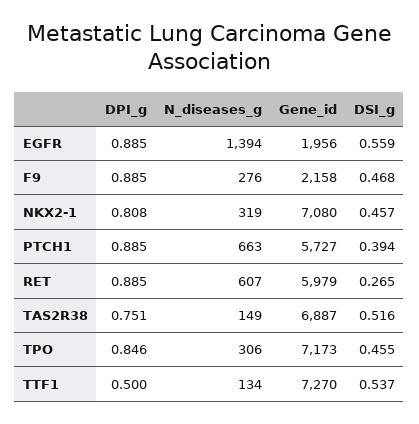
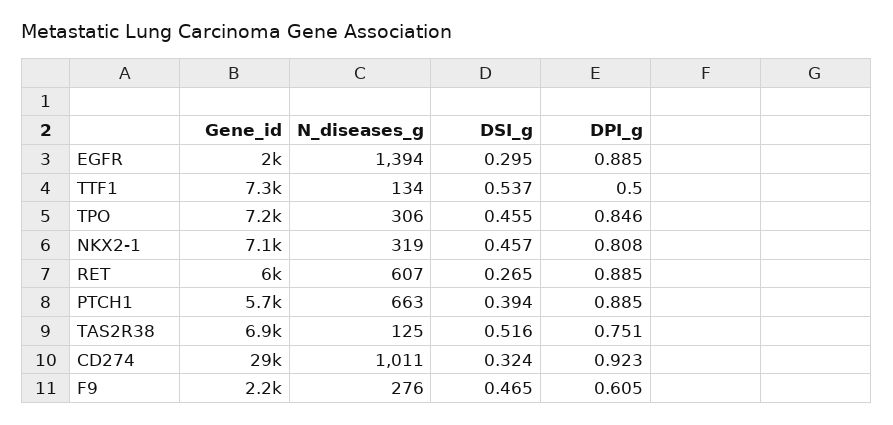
  {
    "DPI_g": {
      "EGFR": 0.885,
-     "F9": 0.885,
+     "F9": 0.605,
      "NKX2-1": 0.808,
      "PTCH1": 0.885,
      "RET": 0.885,
      "TAS2R38": 0.751,
      "TPO": 0.846,
-     "TTF1": 0.5
+     "TTF1": 0.5,
+     "CD274": 0.923
    },
    "N_diseases_g": {
      "EGFR": 1394,
      "F9": 276,
      "NKX2-1": 319,
      "PTCH1": 663,
      "RET": 607,
-     "TAS2R38": 149,
+     "TAS2R38": 125,
      "TPO": 306,
-     "TTF1": 134
+     "TTF1": 134,
+     "CD274": 1011
    },
    "Gene_id": {
      "EGFR": 1956,
      "F9": 2158,
      "NKX2-1": 7080,
      "PTCH1": 5727,
      "RET": 5979,
      "TAS2R38": 6887,
      "TPO": 7173,
-     "TTF1": 7270
+     "TTF1": 7270,
+     "CD274": 29000
    },
    "DSI_g": {
-     "EGFR": 0.559,
+     "EGFR": 0.295,
-     "F9": 0.468,
+     "F9": 0.465,
      "NKX2-1": 0.457,
      "PTCH1": 0.394,
      "RET": 0.265,
      "TAS2R38": 0.516,
      "TPO": 0.455,
-     "TTF1": 0.537
+     "TTF1": 0.537,
+     "CD274": 0.324
    }
  }

